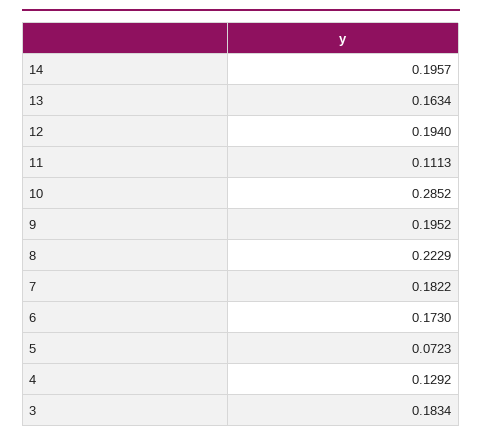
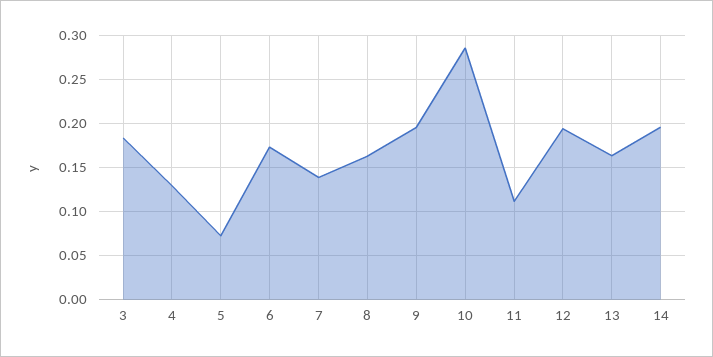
  {
    "14": 0.1957,
    "13": 0.1634,
    "12": 0.194,
    "11": 0.1113,
    "10": 0.2852,
    "9": 0.1952,
-   "8": 0.2229,
+   "8": 0.16,
-   "7": 0.1822,
+   "7": 0.14,
    "6": 0.173,
    "5": 0.0723,
    "4": 0.1292,
    "3": 0.1834
  }

